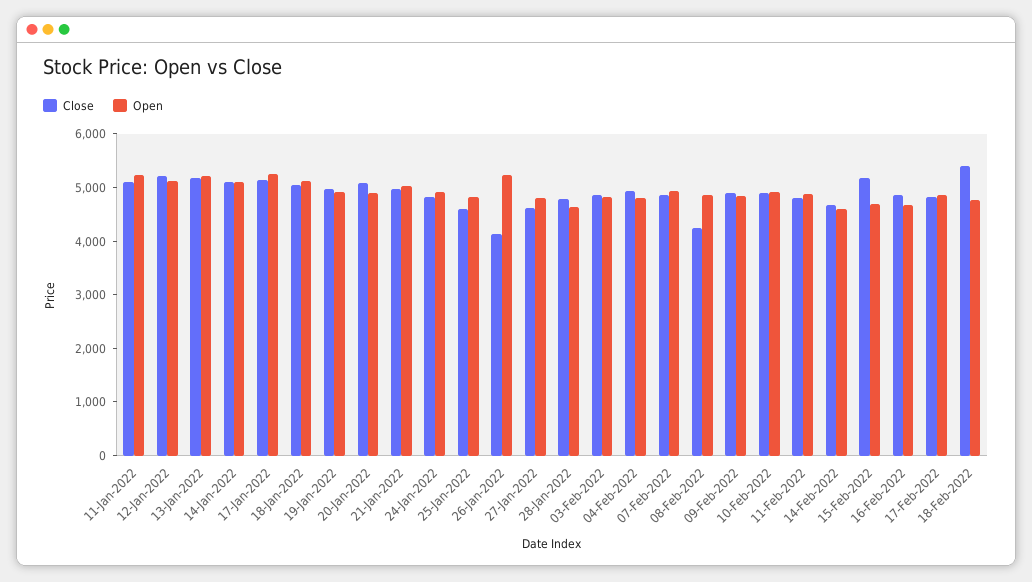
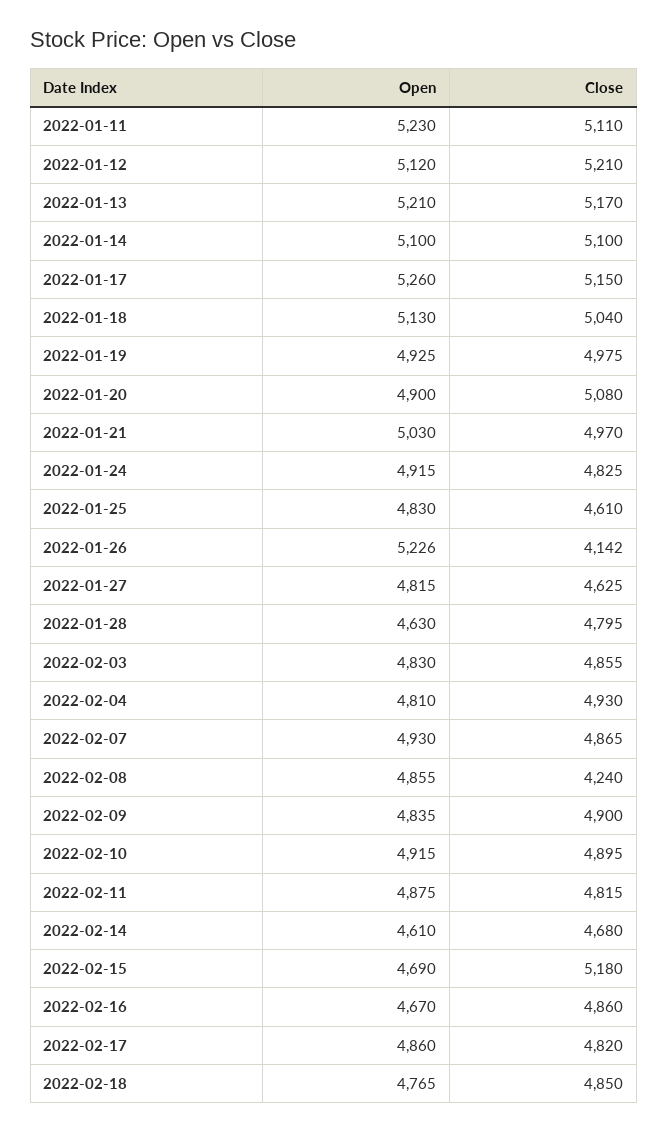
  {
    "Close": {
      "11-Jan-2022": 5110,
      "12-Jan-2022": 5210,
      "13-Jan-2022": 5170,
      "14-Jan-2022": 5100,
      "17-Jan-2022": 5150,
      "18-Jan-2022": 5040,
      "19-Jan-2022": 4975,
      "20-Jan-2022": 5080,
      "21-Jan-2022": 4970,
      "24-Jan-2022": 4825,
      "25-Jan-2022": 4610,
      "26-Jan-2022": 4142,
      "27-Jan-2022": 4625,
      "28-Jan-2022": 4795,
      "03-Feb-2022": 4855,
      "04-Feb-2022": 4930,
      "07-Feb-2022": 4865,
      "08-Feb-2022": 4240,
      "09-Feb-2022": 4900,
      "10-Feb-2022": 4895,
      "11-Feb-2022": 4815,
      "14-Feb-2022": 4680,
      "15-Feb-2022": 5180,
      "16-Feb-2022": 4860,
      "17-Feb-2022": 4820,
-     "18-Feb-2022": 5400
+     "18-Feb-2022": 4850
    },
    "Open": {
      "11-Jan-2022": 5230,
      "12-Jan-2022": 5120,
      "13-Jan-2022": 5210,
      "14-Jan-2022": 5100,
      "17-Jan-2022": 5260,
      "18-Jan-2022": 5130,
      "19-Jan-2022": 4925,
      "20-Jan-2022": 4900,
      "21-Jan-2022": 5030,
      "24-Jan-2022": 4915,
      "25-Jan-2022": 4830,
      "26-Jan-2022": 5226,
      "27-Jan-2022": 4815,
      "28-Jan-2022": 4630,
      "03-Feb-2022": 4830,
      "04-Feb-2022": 4810,
      "07-Feb-2022": 4930,
      "08-Feb-2022": 4855,
      "09-Feb-2022": 4835,
      "10-Feb-2022": 4915,
      "11-Feb-2022": 4875,
      "14-Feb-2022": 4610,
      "15-Feb-2022": 4690,
      "16-Feb-2022": 4670,
      "17-Feb-2022": 4860,
      "18-Feb-2022": 4765
    }
  }

